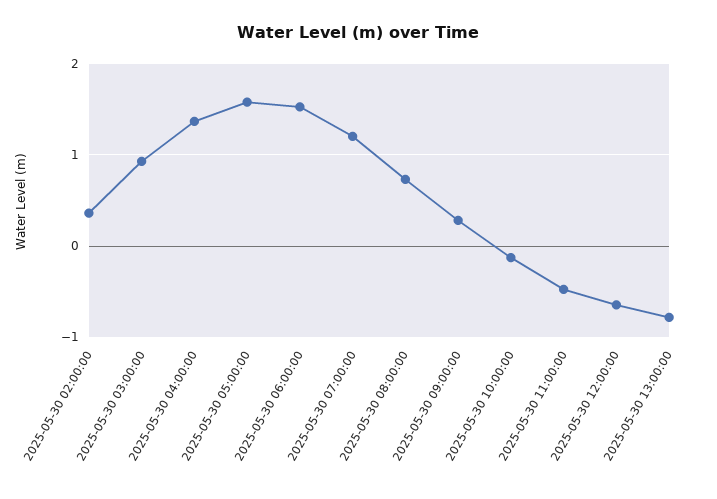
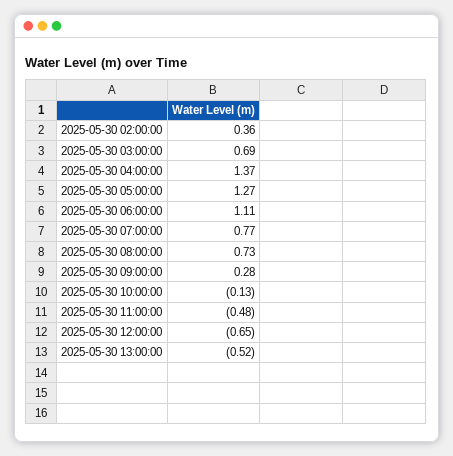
  {
    "2025-05-30 02:00:00": 0.36,
-   "2025-05-30 03:00:00": 0.9,
+   "2025-05-30 03:00:00": 0.69,
    "2025-05-30 04:00:00": 1.37,
-   "2025-05-30 05:00:00": 1.6,
+   "2025-05-30 05:00:00": 1.27,
-   "2025-05-30 06:00:00": 1.5,
+   "2025-05-30 06:00:00": 1.11,
-   "2025-05-30 07:00:00": 1.2,
+   "2025-05-30 07:00:00": 0.77,
    "2025-05-30 08:00:00": 0.73,
    "2025-05-30 09:00:00": 0.28,
    "2025-05-30 10:00:00": -0.13,
    "2025-05-30 11:00:00": -0.48,
    "2025-05-30 12:00:00": -0.65,
-   "2025-05-30 13:00:00": -0.8
+   "2025-05-30 13:00:00": -0.52
  }

